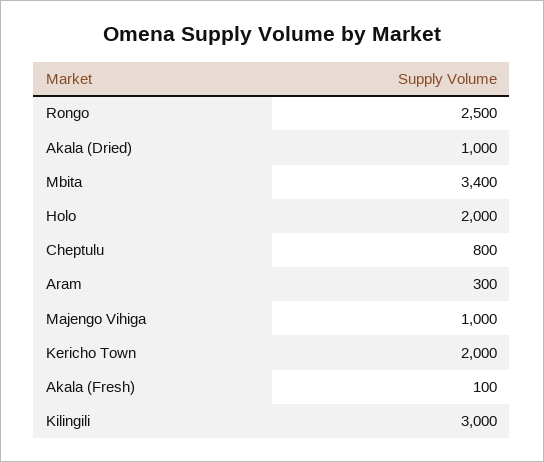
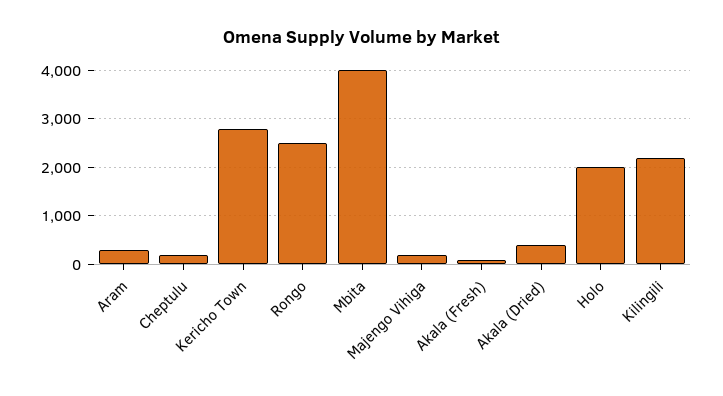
  {
    "Rongo": 2500,
-   "Akala (Dried)": 1000,
+   "Akala (Dried)": 400,
-   "Mbita": 3400,
+   "Mbita": 4000,
    "Holo": 2000,
-   "Cheptulu": 800,
+   "Cheptulu": 200,
    "Aram": 300,
-   "Majengo Vihiga": 1000,
+   "Majengo Vihiga": 200,
-   "Kericho Town": 2000,
+   "Kericho Town": 2800,
    "Akala (Fresh)": 100,
-   "Kilingili": 3000
+   "Kilingili": 2200
  }

